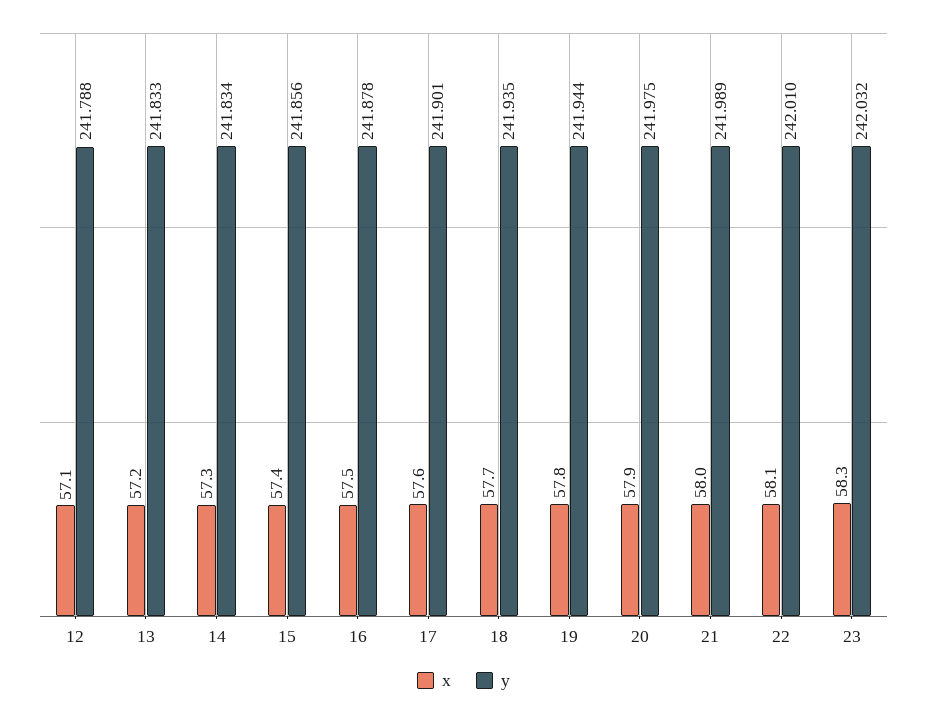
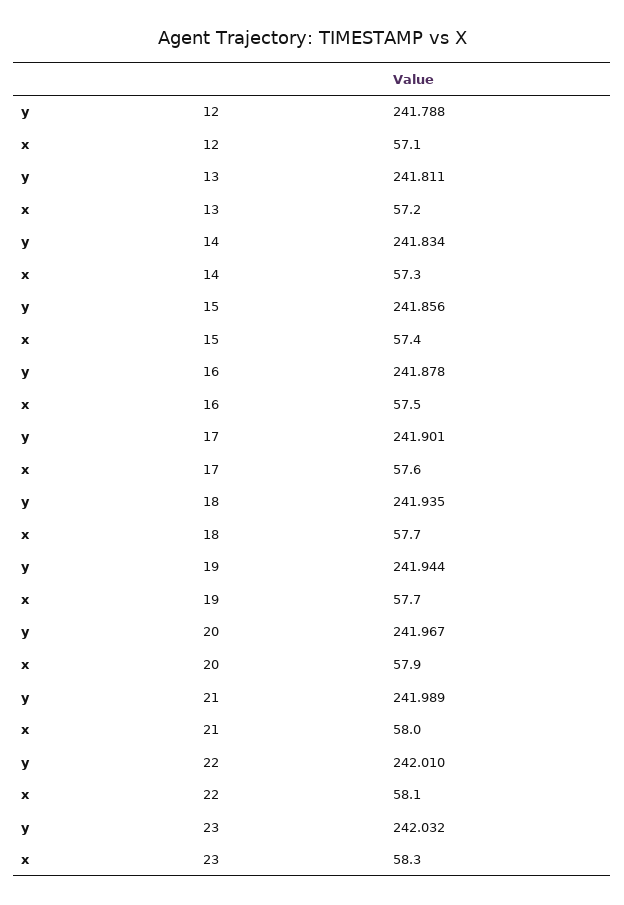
  {
    "x": {
      "12": 57.1,
      "13": 57.2,
      "14": 57.3,
      "15": 57.4,
      "16": 57.5,
      "17": 57.6,
      "18": 57.7,
-     "19": 57.8,
+     "19": 57.7,
      "20": 57.9,
      "21": 58,
      "22": 58.1,
      "23": 58.3
    },
    "y": {
      "12": 241.788,
-     "13": 241.833,
+     "13": 241.811,
      "14": 241.834,
      "15": 241.856,
      "16": 241.878,
      "17": 241.901,
      "18": 241.935,
      "19": 241.944,
-     "20": 241.975,
+     "20": 241.967,
      "21": 241.989,
      "22": 242.01,
      "23": 242.032
    }
  }

